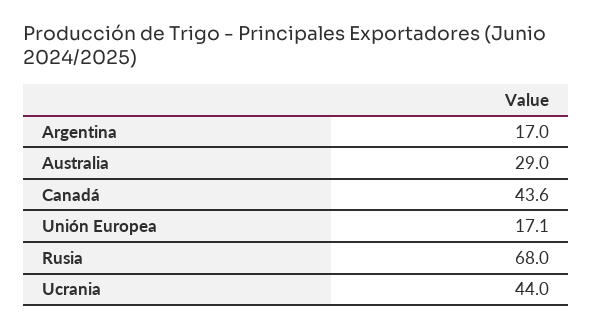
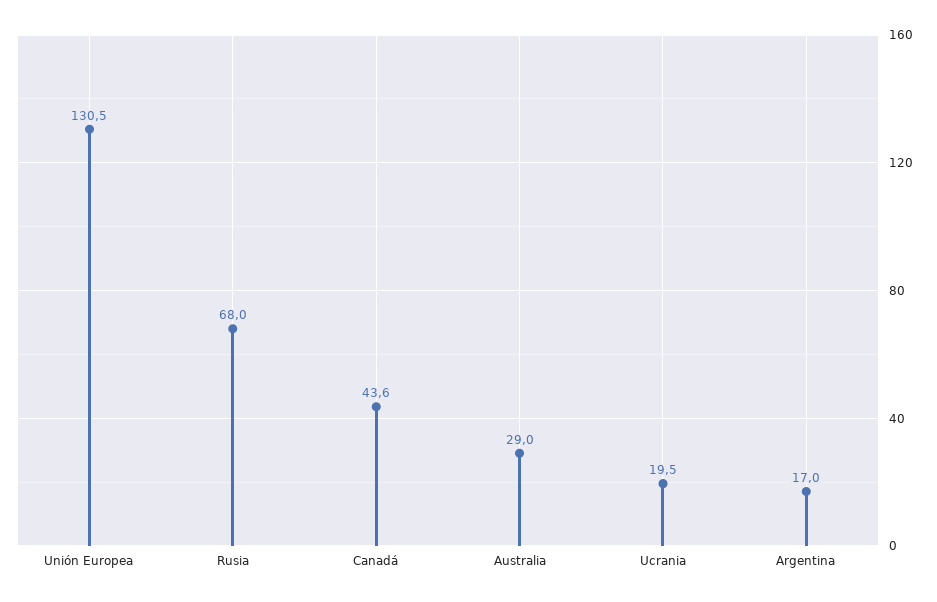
  {
    "Argentina": 17,
    "Australia": 29,
    "Canadá": 43.6,
-   "Unión Europea": 17.1,
+   "Unión Europea": 130.5,
    "Rusia": 68,
-   "Ucrania": 44
+   "Ucrania": 19.5
  }

